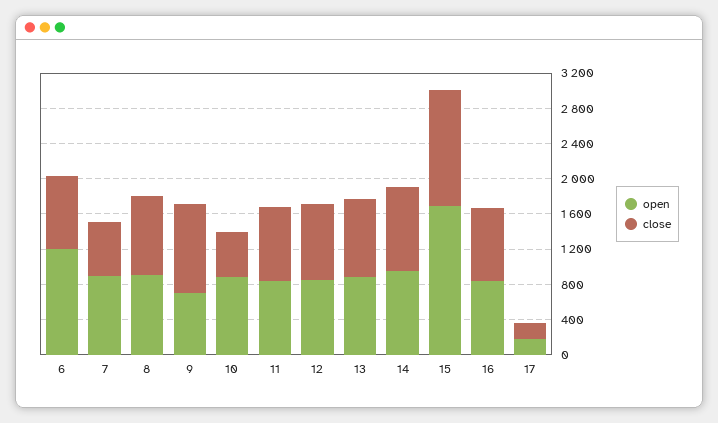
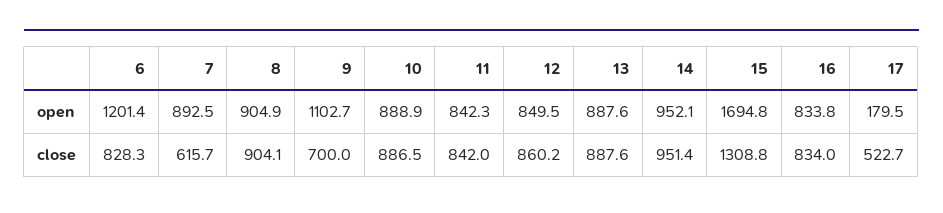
  {
    "open": {
      "6": 1201.4,
      "7": 892.5,
      "8": 904.9,
-     "9": 700,
+     "9": 1102.7,
      "10": 888.9,
      "11": 842.3,
      "12": 849.5,
      "13": 887.6,
      "14": 952.1,
      "15": 1694.8,
      "16": 833.8,
      "17": 179.5
    },
    "close": {
      "6": 828.3,
      "7": 615.7,
      "8": 904.1,
-     "9": 1000,
+     "9": 700,
-     "10": 500,
+     "10": 886.5,
      "11": 842,
      "12": 860.2,
      "13": 887.6,
      "14": 951.4,
      "15": 1308.8,
      "16": 834,
-     "17": 200
+     "17": 522.7
    }
  }

